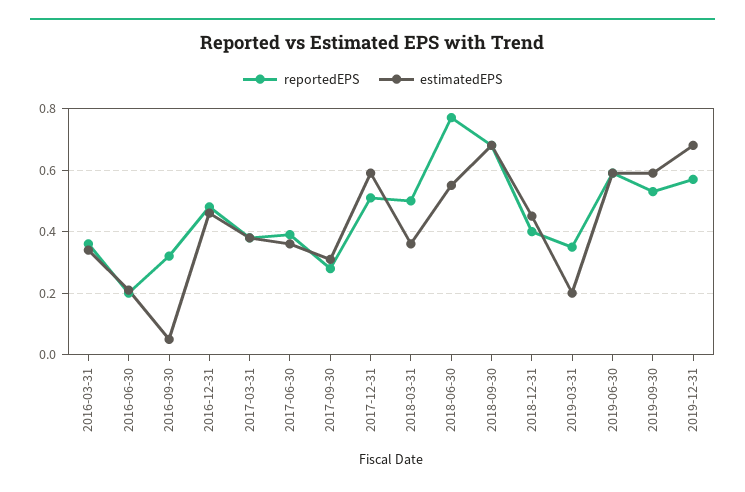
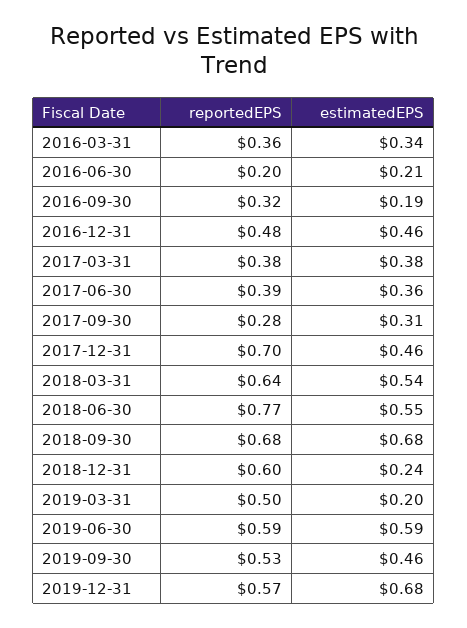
  {
    "reportedEPS": {
      "2016-03-31": 0.36,
      "2016-06-30": 0.2,
      "2016-09-30": 0.32,
      "2016-12-31": 0.48,
      "2017-03-31": 0.38,
      "2017-06-30": 0.39,
      "2017-09-30": 0.28,
-     "2017-12-31": 0.5,
+     "2017-12-31": 0.7,
-     "2018-03-31": 0.5,
+     "2018-03-31": 0.64,
      "2018-06-30": 0.77,
      "2018-09-30": 0.68,
-     "2018-12-31": 0.4,
+     "2018-12-31": 0.6,
-     "2019-03-31": 0.35,
+     "2019-03-31": 0.5,
      "2019-06-30": 0.59,
      "2019-09-30": 0.53,
      "2019-12-31": 0.57
    },
    "estimatedEPS": {
      "2016-03-31": 0.34,
      "2016-06-30": 0.21,
-     "2016-09-30": 0.05,
+     "2016-09-30": 0.19,
      "2016-12-31": 0.46,
      "2017-03-31": 0.38,
      "2017-06-30": 0.36,
      "2017-09-30": 0.31,
-     "2017-12-31": 0.6,
+     "2017-12-31": 0.46,
-     "2018-03-31": 0.35,
+     "2018-03-31": 0.54,
      "2018-06-30": 0.55,
      "2018-09-30": 0.68,
-     "2018-12-31": 0.45,
+     "2018-12-31": 0.24,
      "2019-03-31": 0.2,
      "2019-06-30": 0.59,
-     "2019-09-30": 0.6,
+     "2019-09-30": 0.46,
      "2019-12-31": 0.68
    }
  }

